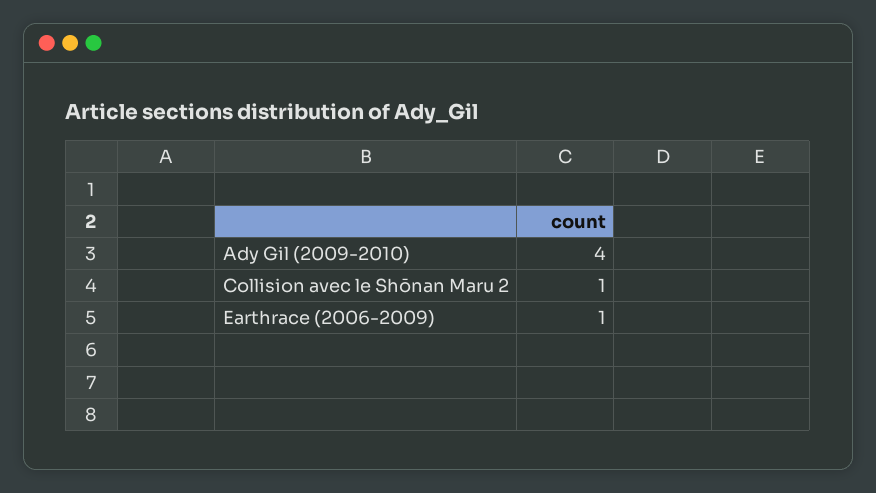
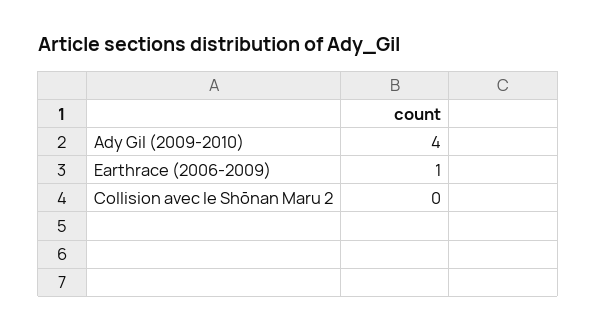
  {
    "Ady Gil (2009-2010)": 4,
-   "Collision avec le Shōnan Maru 2": 1,
+   "Collision avec le Shōnan Maru 2": 0,
    "Earthrace (2006-2009)": 1
  }

